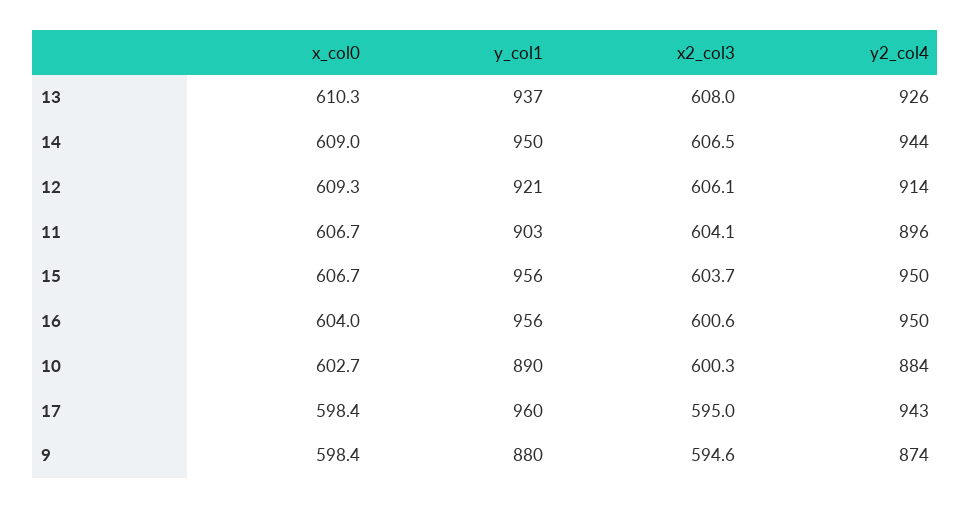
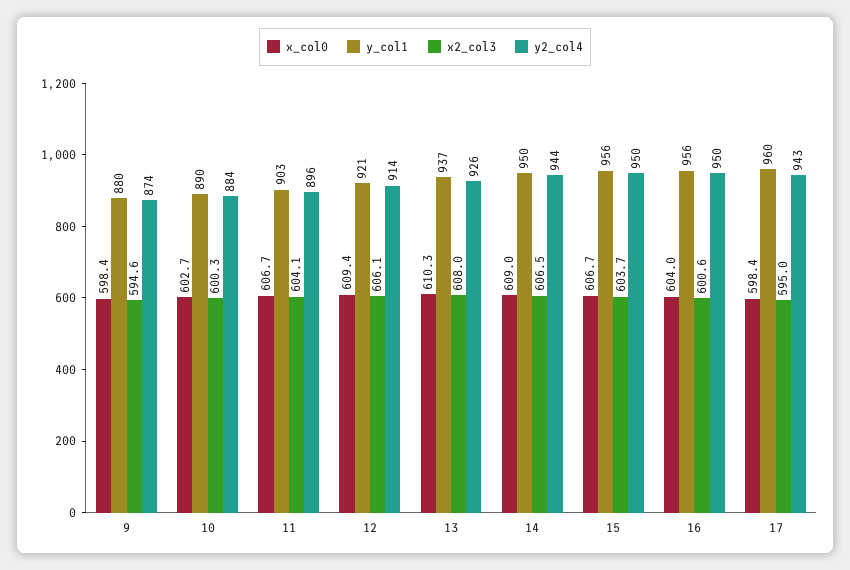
  {
    "x_col0": {
      "13": 610.3,
      "14": 609,
-     "12": 609.3,
+     "12": 609.4,
      "11": 606.7,
      "15": 606.7,
      "16": 604,
      "10": 602.7,
      "17": 598.4,
      "9": 598.4
    },
    "y_col1": {
      "13": 937,
      "14": 950,
      "12": 921,
      "11": 903,
      "15": 956,
      "16": 956,
      "10": 890,
      "17": 960,
      "9": 880
    },
    "x2_col3": {
      "13": 608,
      "14": 606.5,
      "12": 606.1,
      "11": 604.1,
      "15": 603.7,
      "16": 600.6,
      "10": 600.3,
      "17": 595,
      "9": 594.6
    },
    "y2_col4": {
      "13": 926,
      "14": 944,
      "12": 914,
      "11": 896,
      "15": 950,
      "16": 950,
      "10": 884,
      "17": 943,
      "9": 874
    }
  }

